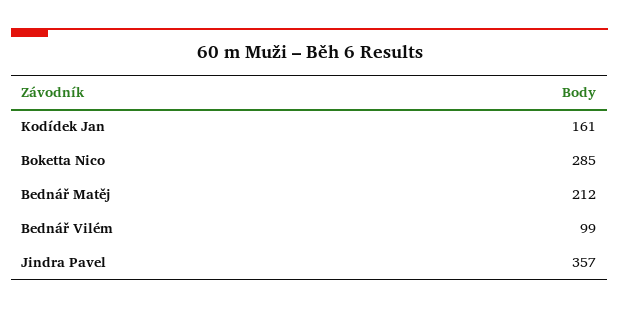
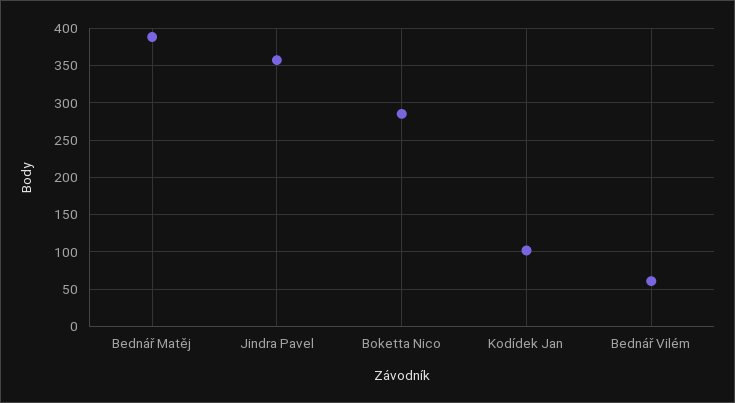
  {
-   "Kodídek Jan": 161,
+   "Kodídek Jan": 100,
    "Boketta Nico": 285,
-   "Bednář Matěj": 212,
+   "Bednář Matěj": 390,
-   "Bednář Vilém": 99,
+   "Bednář Vilém": 60,
    "Jindra Pavel": 357
  }

